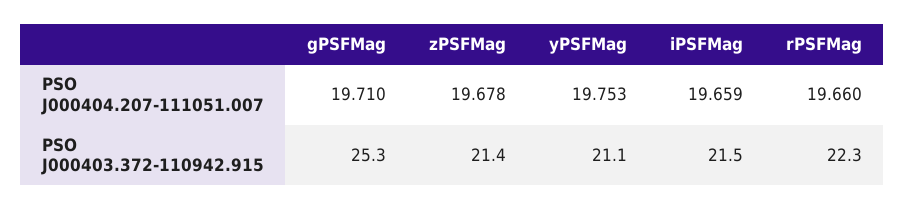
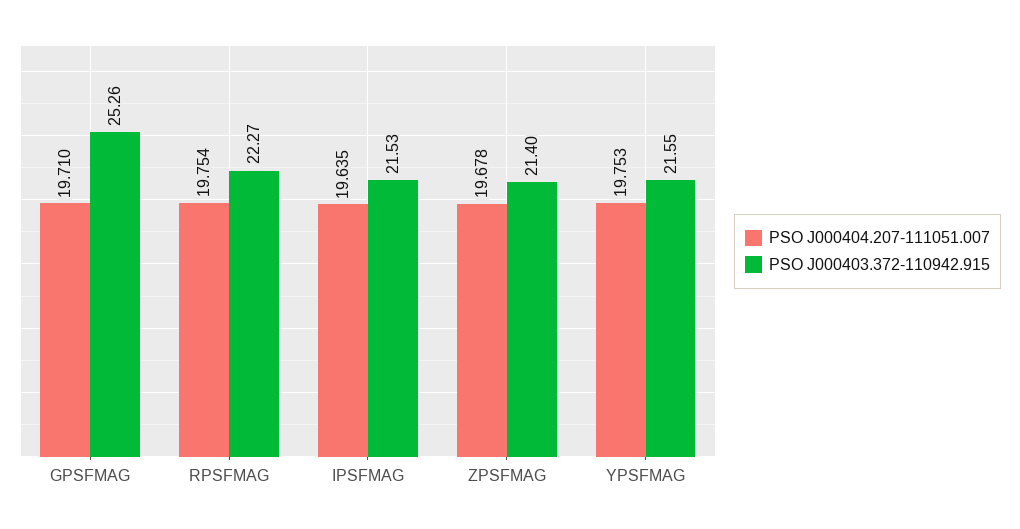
  {
    "PSO J000404.207-111051.007": {
      "gPSFMag": 19.71,
      "zPSFMag": 19.678,
      "yPSFMag": 19.753,
-     "iPSFMag": 19.659,
+     "iPSFMag": 19.635,
-     "rPSFMag": 19.66
+     "rPSFMag": 19.754
    },
    "PSO J000403.372-110942.915": {
      "gPSFMag": 25.26,
      "zPSFMag": 21.4,
-     "yPSFMag": 21.1,
+     "yPSFMag": 21.55,
      "iPSFMag": 21.53,
      "rPSFMag": 22.27
    }
  }

